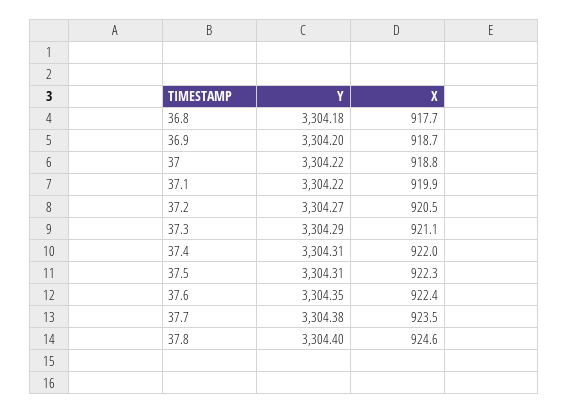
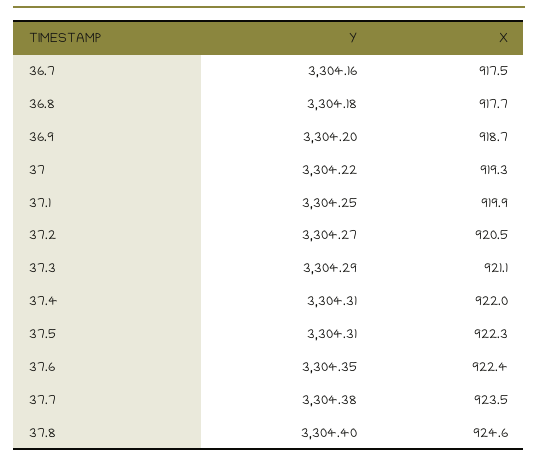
  {
    "Y": {
      "36.8": 3304.18,
      "36.9": 3304.2,
      "37": 3304.22,
-     "37.1": 3304.22,
+     "37.1": 3304.25,
      "37.2": 3304.27,
      "37.3": 3304.29,
      "37.4": 3304.31,
      "37.5": 3304.31,
      "37.6": 3304.35,
      "37.7": 3304.38,
-     "37.8": 3304.4
+     "37.8": 3304.4,
+     "36.7": 3304.16
    },
    "X": {
      "36.8": 917.7,
      "36.9": 918.7,
-     "37": 918.8,
+     "37": 919.3,
      "37.1": 919.9,
      "37.2": 920.5,
      "37.3": 921.1,
      "37.4": 922,
      "37.5": 922.3,
      "37.6": 922.4,
      "37.7": 923.5,
-     "37.8": 924.6
+     "37.8": 924.6,
+     "36.7": 917.5
    }
  }

